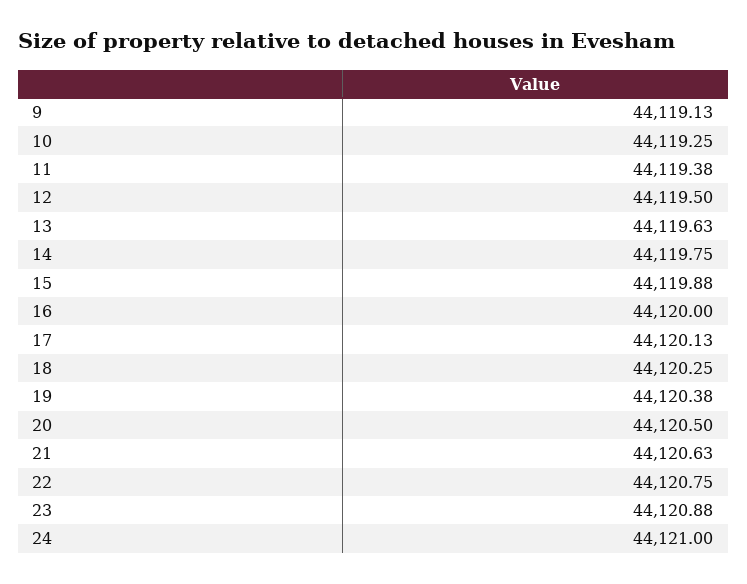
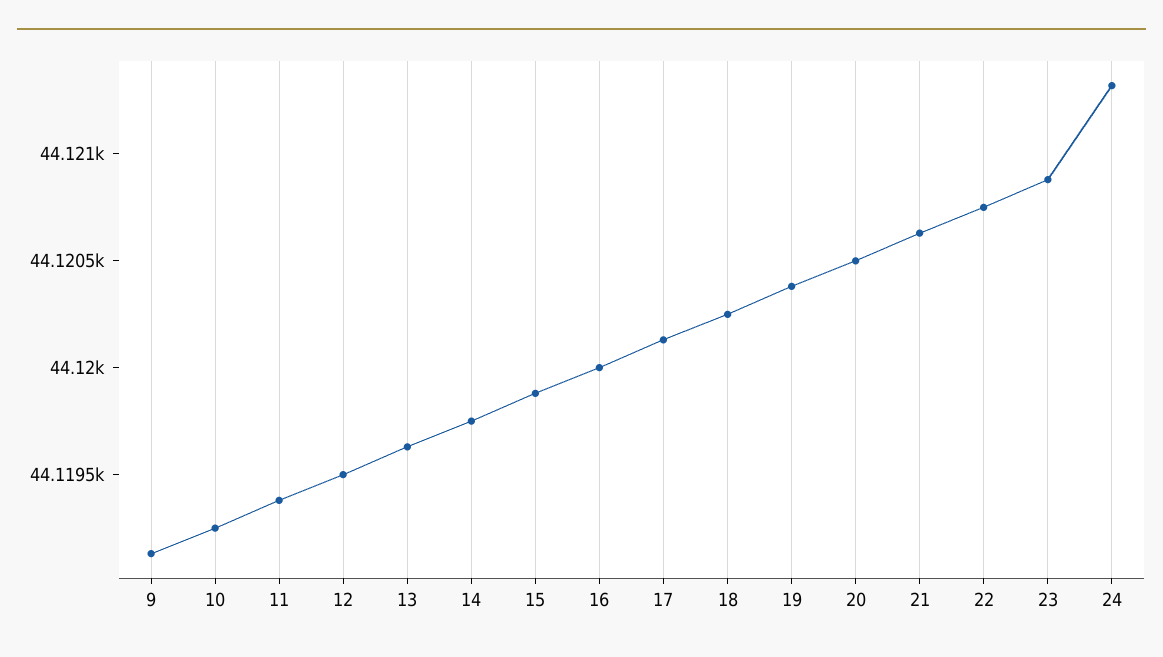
  {
    "9": 44119.13,
    "10": 44119.25,
    "11": 44119.38,
    "12": 44119.5,
    "13": 44119.63,
    "14": 44119.75,
    "15": 44119.88,
    "16": 44120,
    "17": 44120.13,
    "18": 44120.25,
    "19": 44120.38,
    "20": 44120.5,
    "21": 44120.63,
    "22": 44120.75,
    "23": 44120.88,
-   "24": 44121
+   "24": 44121.3
  }

